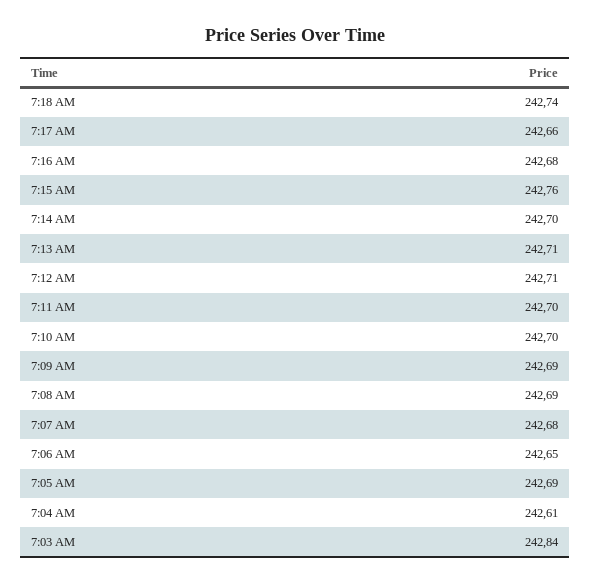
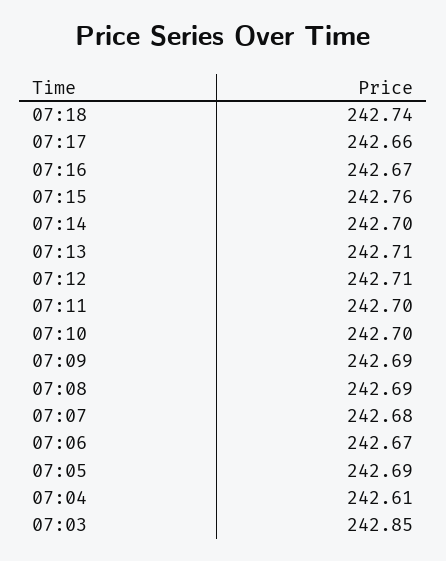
  {
    "7:18 AM": 242.74,
    "7:17 AM": 242.66,
-   "7:16 AM": 242.68,
+   "7:16 AM": 242.67,
    "7:15 AM": 242.76,
    "7:14 AM": 242.7,
    "7:13 AM": 242.71,
    "7:12 AM": 242.71,
    "7:11 AM": 242.7,
    "7:10 AM": 242.7,
    "7:09 AM": 242.69,
    "7:08 AM": 242.69,
    "7:07 AM": 242.68,
-   "7:06 AM": 242.65,
+   "7:06 AM": 242.67,
    "7:05 AM": 242.69,
    "7:04 AM": 242.61,
-   "7:03 AM": 242.84
+   "7:03 AM": 242.85
  }

